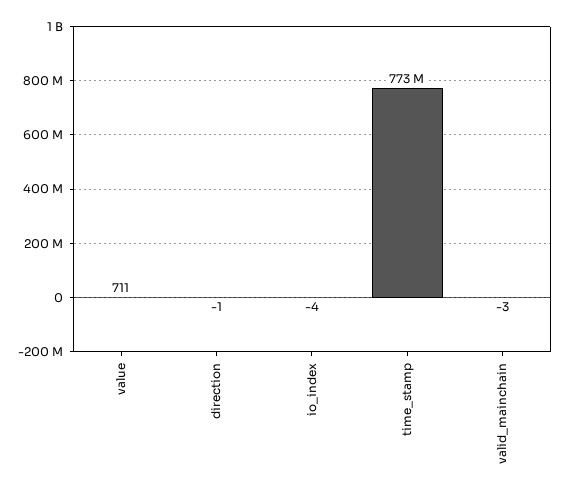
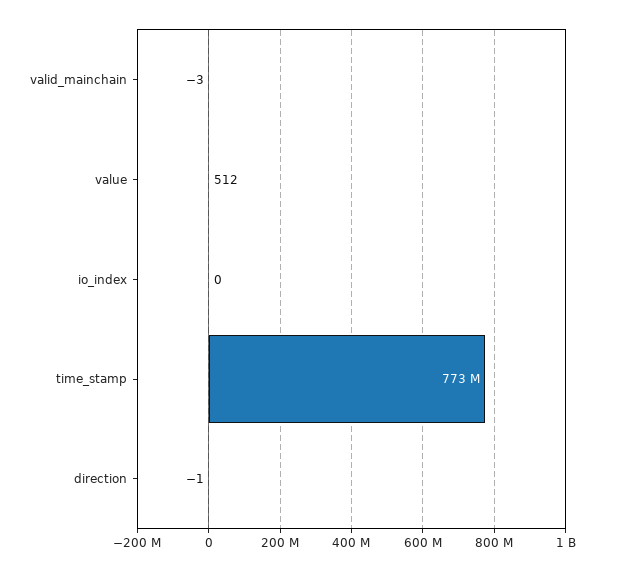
  {
-   "value": 711,
+   "value": 512,
    "direction": -1,
-   "io_index": -4,
+   "io_index": 0,
    "time_stamp": 773000000,
    "valid_mainchain": -3
  }

